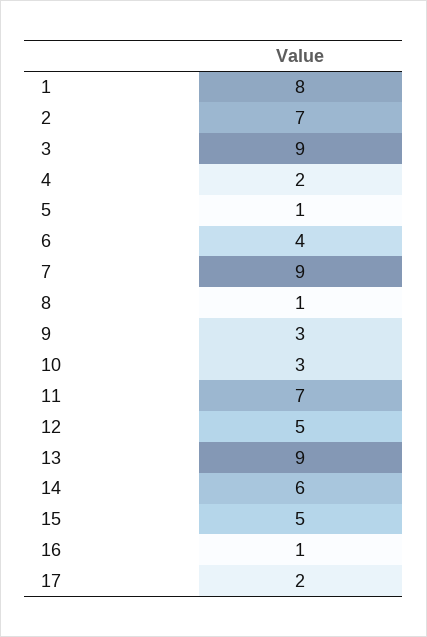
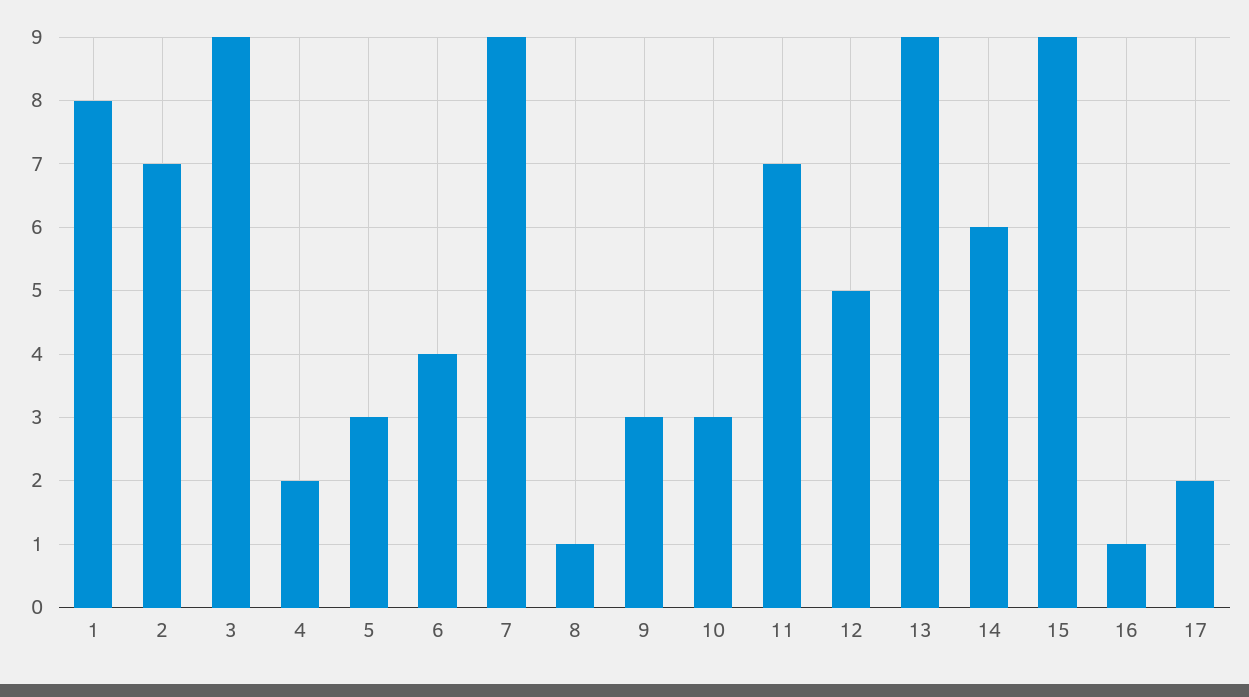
  {
    "1": 8,
    "2": 7,
    "3": 9,
    "4": 2,
-   "5": 1,
+   "5": 3,
    "6": 4,
    "7": 9,
    "8": 1,
    "9": 3,
    "10": 3,
    "11": 7,
    "12": 5,
    "13": 9,
    "14": 6,
-   "15": 5,
+   "15": 9,
    "16": 1,
    "17": 2
  }

